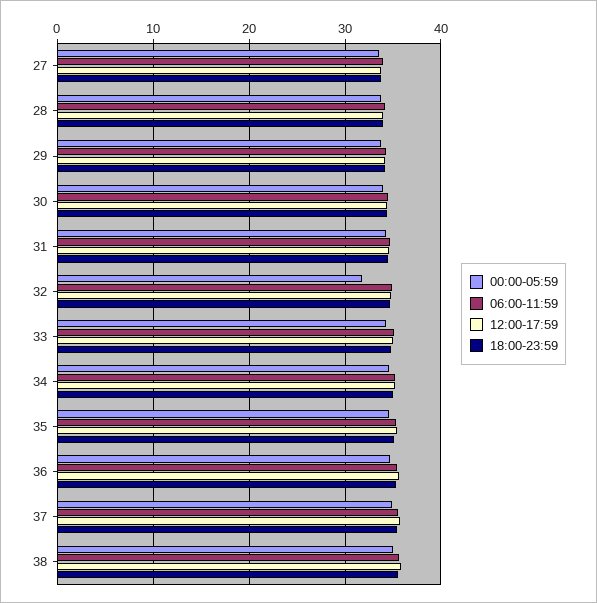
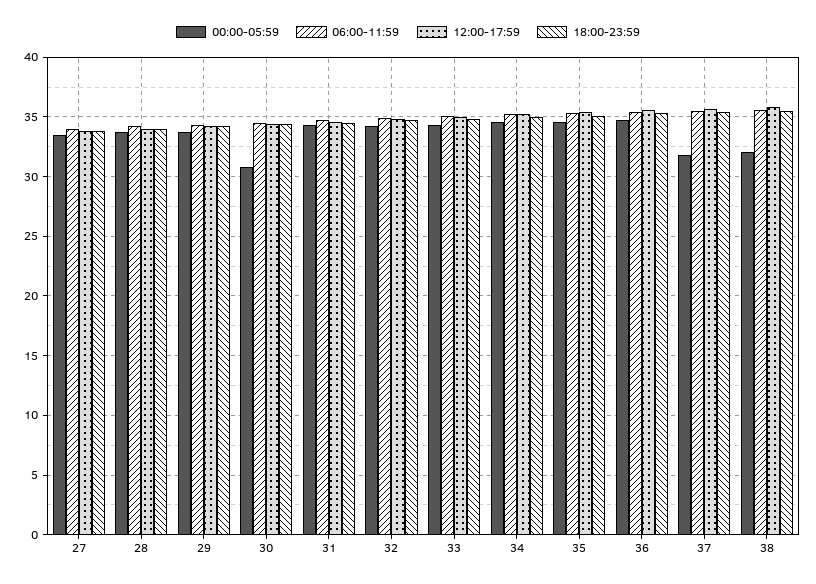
  {
    "00:00-05:59": {
      "27": 34,
      "28": 34,
      "29": 34,
-     "30": 34,
+     "30": 31,
      "31": 34,
-     "32": 32,
+     "32": 34,
      "33": 34,
      "34": 35,
      "35": 35,
      "36": 35,
-     "37": 35,
+     "37": 32,
-     "38": 35
+     "38": 32
    },
    "06:00-11:59": {
      "27": 34,
      "28": 34,
      "29": 34,
      "30": 35,
      "31": 35,
      "32": 35,
      "33": 35,
      "34": 35,
      "35": 35,
      "36": 35,
      "37": 36,
      "38": 36
    },
    "12:00-17:59": {
      "27": 34,
      "28": 34,
      "29": 34,
      "30": 34,
      "31": 35,
      "32": 35,
      "33": 35,
      "34": 35,
      "35": 35,
      "36": 36,
      "37": 36,
      "38": 36
    },
    "18:00-23:59": {
      "27": 34,
      "28": 34,
      "29": 34,
      "30": 34,
      "31": 35,
      "32": 35,
      "33": 35,
      "34": 35,
      "35": 35,
      "36": 35,
      "37": 35,
      "38": 36
    }
  }

